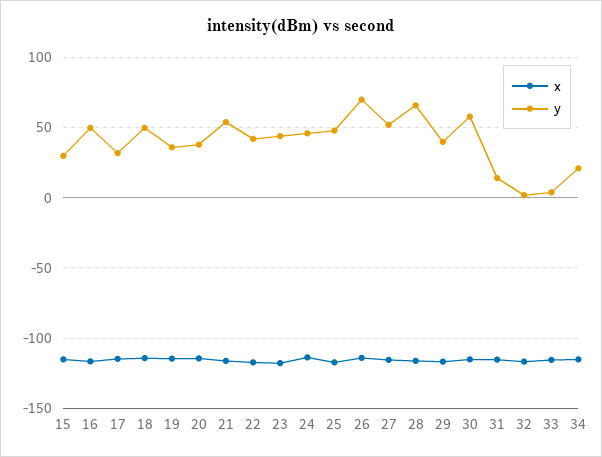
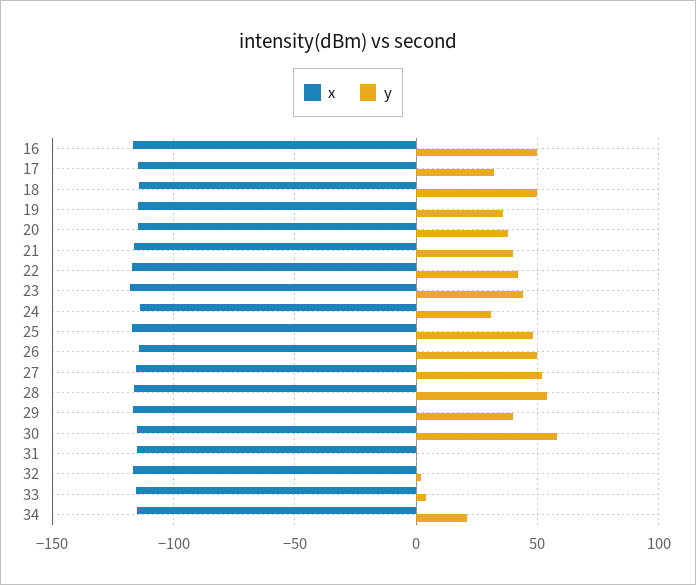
  {
    "x": {
-     "15": -115,
      "16": -115,
      "17": -115,
      "18": -115,
      "19": -115,
      "20": -115,
      "21": -115,
      "22": -115,
      "23": -120,
      "24": -115,
      "25": -115,
      "26": -115,
      "27": -115,
      "28": -115,
      "29": -115,
      "30": -115,
      "31": -115,
      "32": -115,
      "33": -115,
      "34": -115
    },
    "y": {
-     "15": 30,
      "16": 50,
      "17": 30,
      "18": 50,
      "19": 35,
      "20": 40,
-     "21": 55,
+     "21": 40,
      "22": 40,
      "23": 45,
-     "24": 45,
+     "24": 30,
      "25": 50,
-     "26": 70,
+     "26": 50,
      "27": 50,
-     "28": 65,
+     "28": 55,
      "29": 40,
      "30": 60,
-     "31": 15,
+     "31": 0,
      "32": 0,
      "33": 5,
      "34": 20
    }
  }

